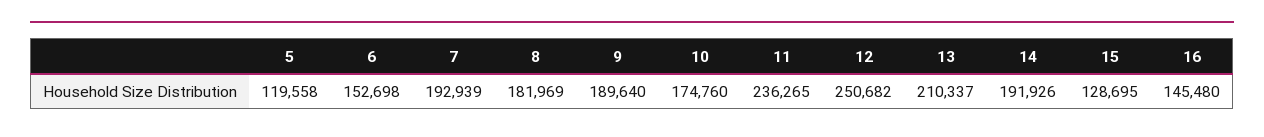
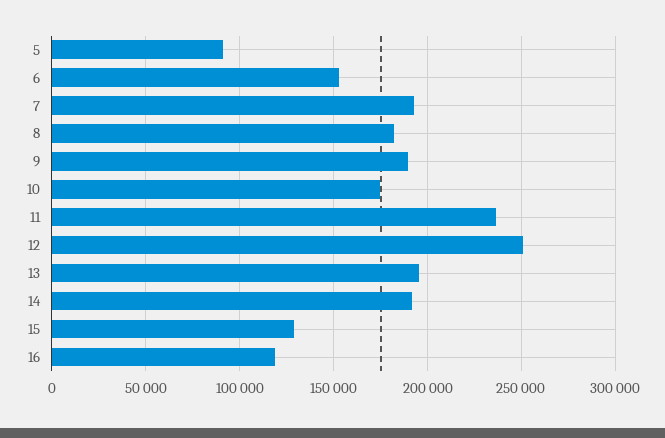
  {
-   "5": 119558,
+   "5": 90000,
    "6": 152698,
    "7": 192939,
    "8": 181969,
    "9": 189640,
    "10": 174760,
    "11": 236265,
    "12": 250682,
-   "13": 210337,
+   "13": 195000,
    "14": 191926,
    "15": 128695,
-   "16": 145480
+   "16": 120000
  }

